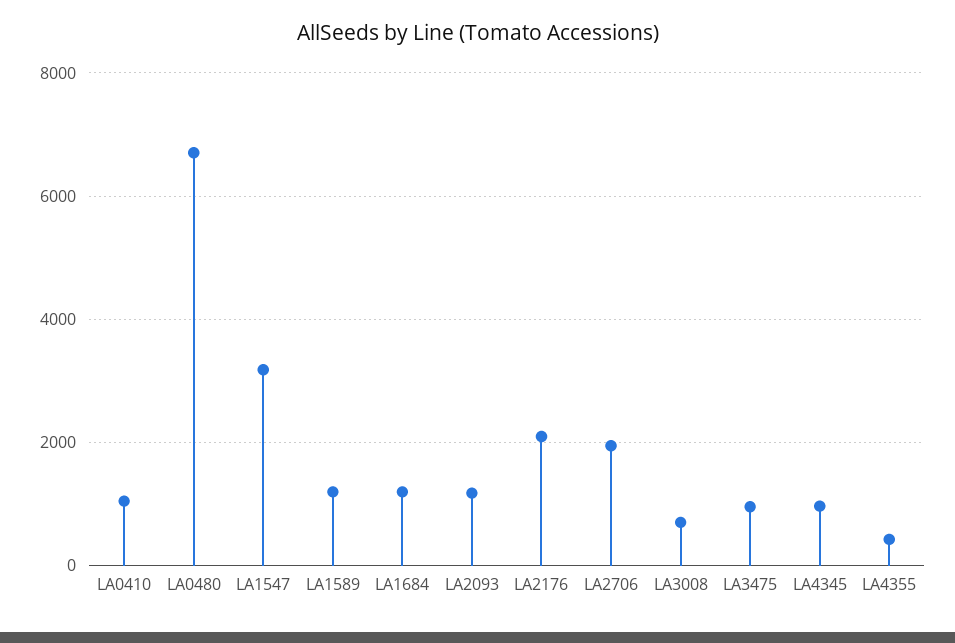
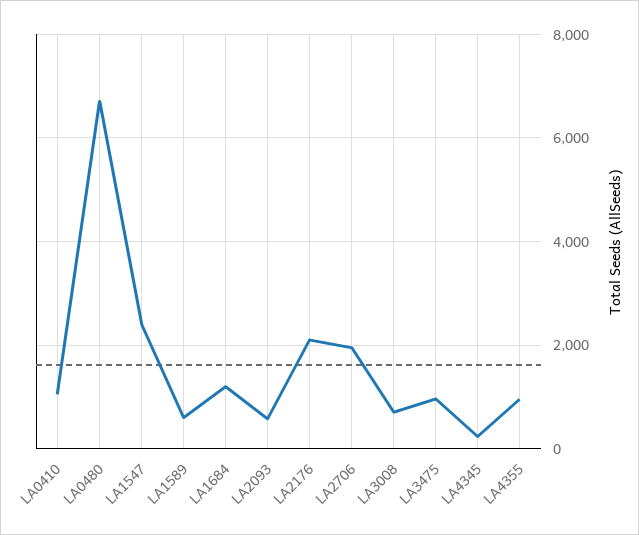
  {
    "LA0410": 1000,
    "LA0480": 6800,
-   "LA1547": 3200,
+   "LA1547": 2400,
-   "LA1589": 1200,
+   "LA1589": 600,
    "LA1684": 1200,
-   "LA2093": 1200,
+   "LA2093": 600,
    "LA2176": 2200,
    "LA2706": 2000,
    "LA3008": 800,
    "LA3475": 1000,
-   "LA4345": 1000,
+   "LA4345": 200,
-   "LA4355": 400
+   "LA4355": 1000
  }

